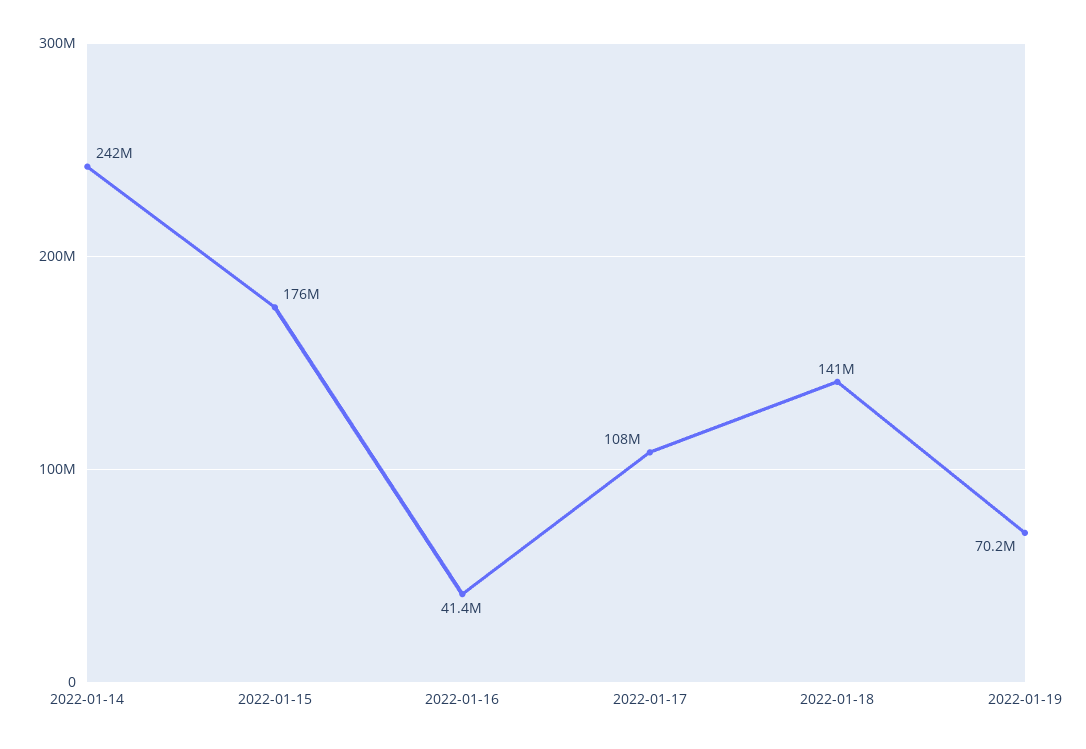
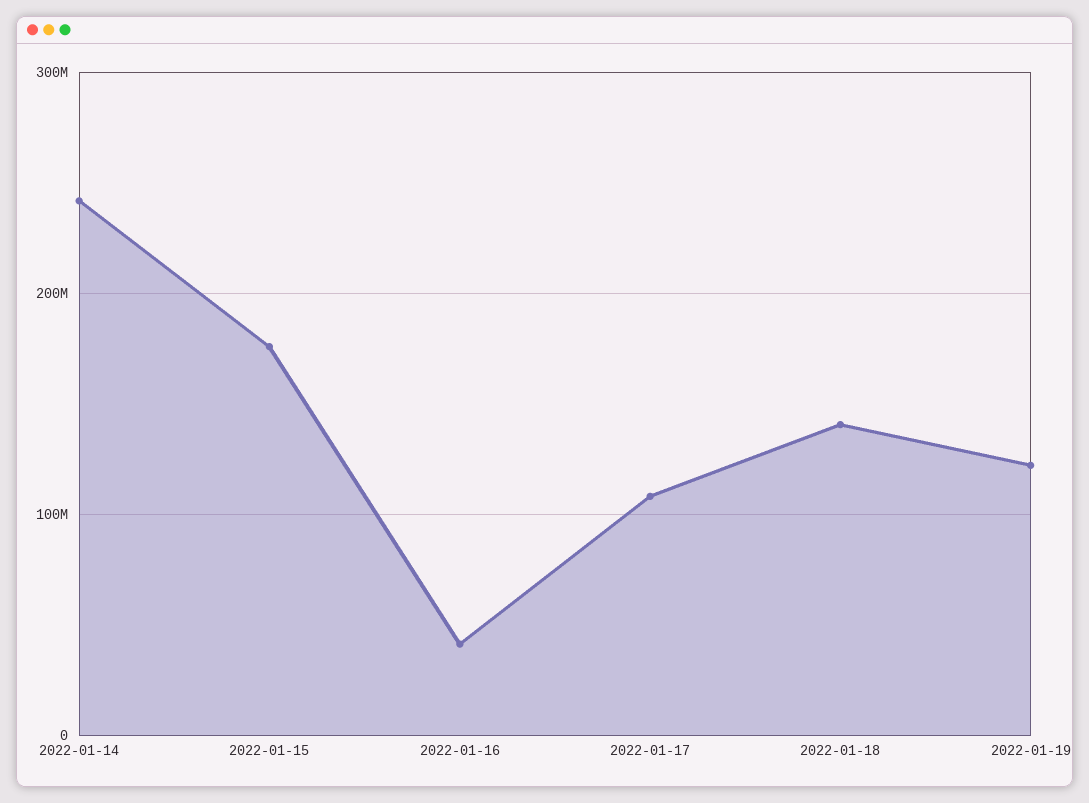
  {
    "2022-01-14": 242000000,
    "2022-01-15": 176000000,
    "2022-01-16": 41400000,
    "2022-01-17": 108000000,
    "2022-01-18": 141000000,
-   "2022-01-19": 70200000
+   "2022-01-19": 120000000
  }

